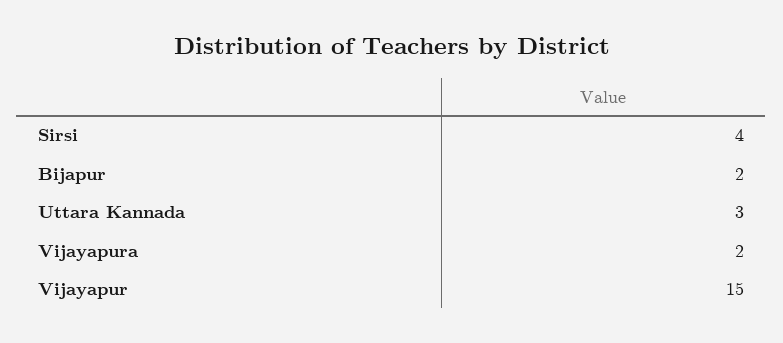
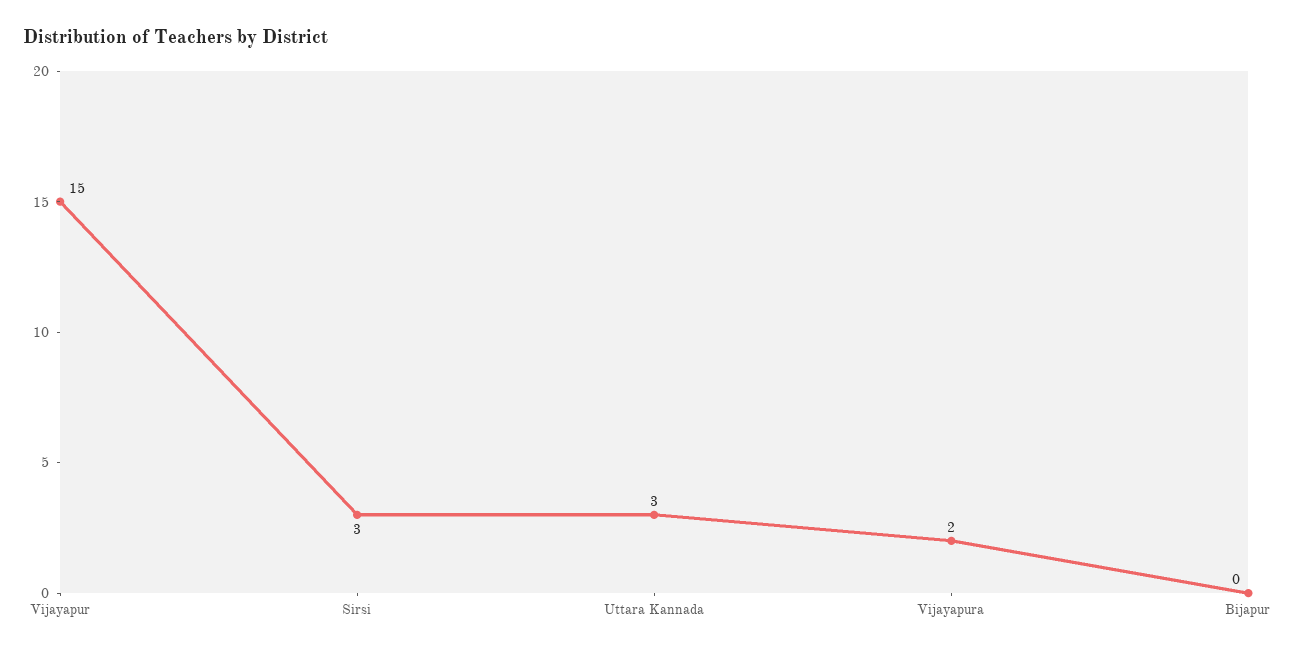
  {
-   "Sirsi": 4,
+   "Sirsi": 3,
-   "Bijapur": 2,
+   "Bijapur": 0,
    "Uttara Kannada": 3,
    "Vijayapura": 2,
    "Vijayapur": 15
  }

